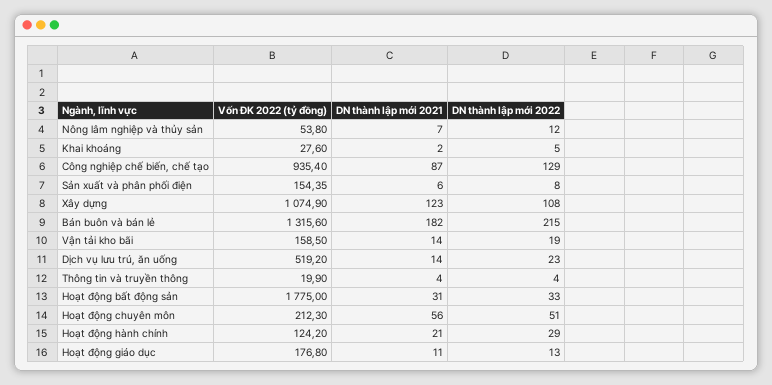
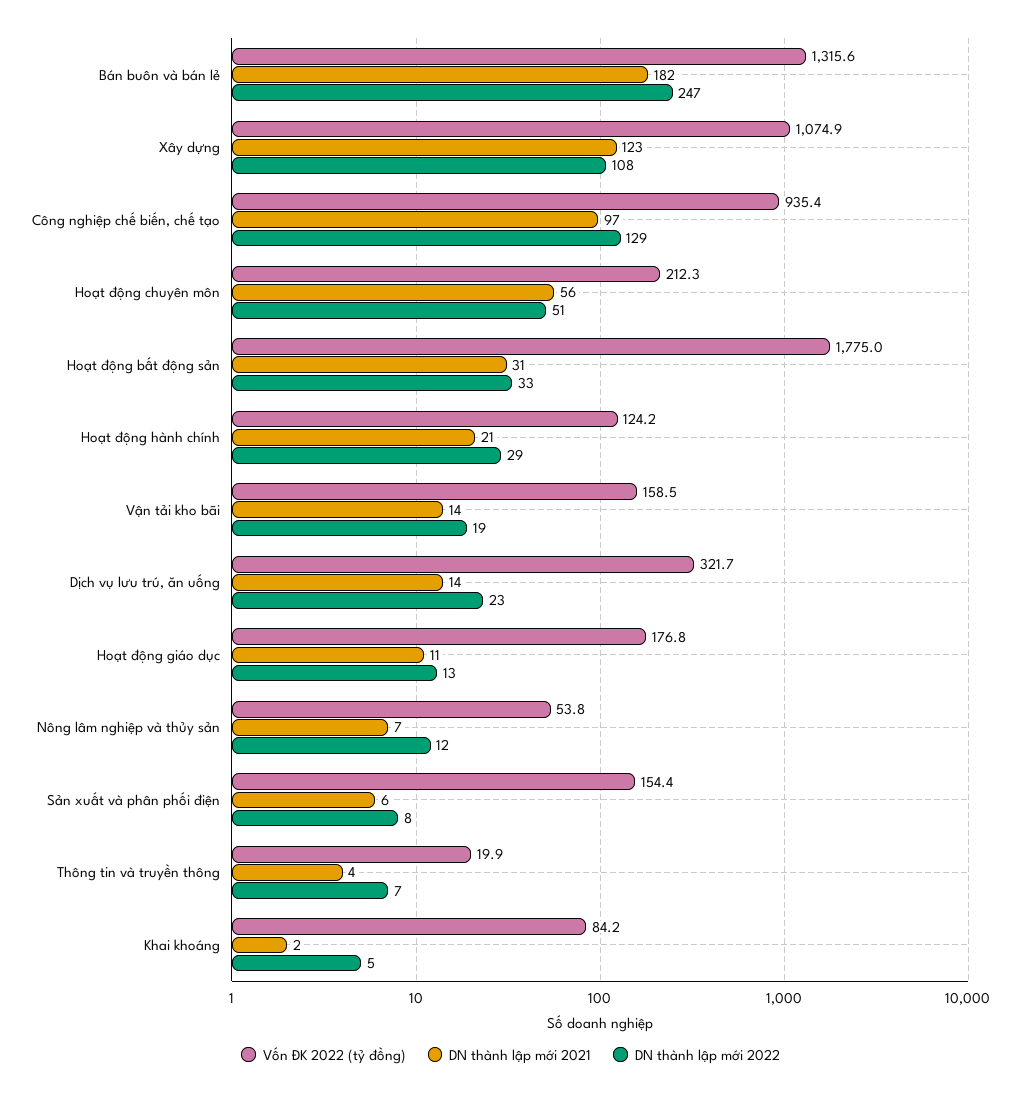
  {
    "Vốn ĐK 2022 (tỷ đồng)": {
      "Nông lâm nghiệp và thủy sản": 53.8,
-     "Khai khoáng": 27.6,
+     "Khai khoáng": 84.2,
      "Công nghiệp chế biến, chế tạo": 935.4,
      "Sản xuất và phân phối điện": 154.35,
      "Xây dựng": 1074.9,
      "Bán buôn và bán lẻ": 1315.6,
      "Vận tải kho bãi": 158.5,
-     "Dịch vụ lưu trú, ăn uống": 519.2,
+     "Dịch vụ lưu trú, ăn uống": 321.7,
      "Thông tin và truyền thông": 19.9,
      "Hoạt động bất động sản": 1775,
      "Hoạt động chuyên môn": 212.3,
      "Hoạt động hành chính": 124.2,
      "Hoạt động giáo dục": 176.8
    },
    "DN thành lập mới 2021": {
      "Nông lâm nghiệp và thủy sản": 7,
      "Khai khoáng": 2,
-     "Công nghiệp chế biến, chế tạo": 87,
+     "Công nghiệp chế biến, chế tạo": 97,
      "Sản xuất và phân phối điện": 6,
      "Xây dựng": 123,
      "Bán buôn và bán lẻ": 182,
      "Vận tải kho bãi": 14,
      "Dịch vụ lưu trú, ăn uống": 14,
      "Thông tin và truyền thông": 4,
      "Hoạt động bất động sản": 31,
      "Hoạt động chuyên môn": 56,
      "Hoạt động hành chính": 21,
      "Hoạt động giáo dục": 11
    },
    "DN thành lập mới 2022": {
      "Nông lâm nghiệp và thủy sản": 12,
      "Khai khoáng": 5,
      "Công nghiệp chế biến, chế tạo": 129,
      "Sản xuất và phân phối điện": 8,
      "Xây dựng": 108,
-     "Bán buôn và bán lẻ": 215,
+     "Bán buôn và bán lẻ": 247,
      "Vận tải kho bãi": 19,
      "Dịch vụ lưu trú, ăn uống": 23,
-     "Thông tin và truyền thông": 4,
+     "Thông tin và truyền thông": 7,
      "Hoạt động bất động sản": 33,
      "Hoạt động chuyên môn": 51,
      "Hoạt động hành chính": 29,
      "Hoạt động giáo dục": 13
    }
  }

